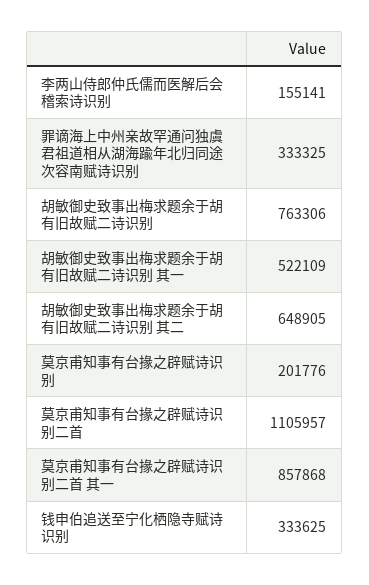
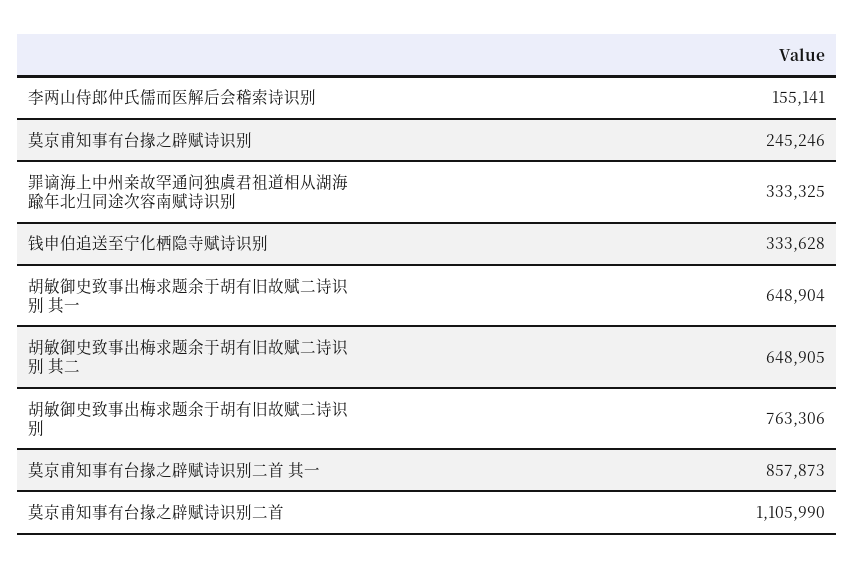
  {
    "李两山侍郎仲氏儒而医解后会稽索诗识别": 155141,
    "罪谪海上中州亲故罕通问独虞君祖道相从湖海踰年北归同途次容南赋诗识别": 333325,
    "胡敏御史致事出梅求题余于胡有旧故赋二诗识别": 763306,
-   "胡敏御史致事出梅求题余于胡有旧故赋二诗识别 其一": 522109,
+   "胡敏御史致事出梅求题余于胡有旧故赋二诗识别 其一": 648904,
    "胡敏御史致事出梅求题余于胡有旧故赋二诗识别 其二": 648905,
-   "莫京甫知事有台掾之辟赋诗识别": 201776,
+   "莫京甫知事有台掾之辟赋诗识别": 245246,
-   "莫京甫知事有台掾之辟赋诗识别二首": 1105957,
+   "莫京甫知事有台掾之辟赋诗识别二首": 1105990,
-   "莫京甫知事有台掾之辟赋诗识别二首 其一": 857868,
+   "莫京甫知事有台掾之辟赋诗识别二首 其一": 857873,
-   "钱申伯追送至宁化栖隐寺赋诗识别": 333625
+   "钱申伯追送至宁化栖隐寺赋诗识别": 333628
  }

